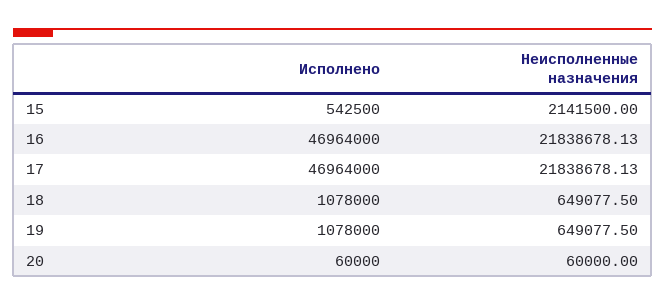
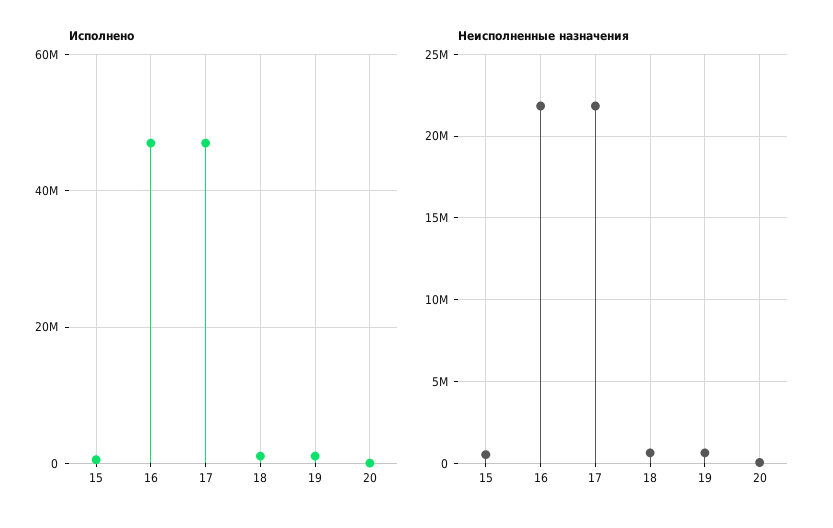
  {
    "Исполнено": {
      "15": 542500,
      "16": 46964000,
      "17": 46964000,
      "18": 1078000,
      "19": 1078000,
      "20": 60000
    },
    "Неисполненные назначения": {
-     "15": 2141500,
+     "15": 500000,
      "16": 21838678.13,
      "17": 21838678.13,
      "18": 649077.5,
      "19": 649077.5,
      "20": 60000
    }
  }

